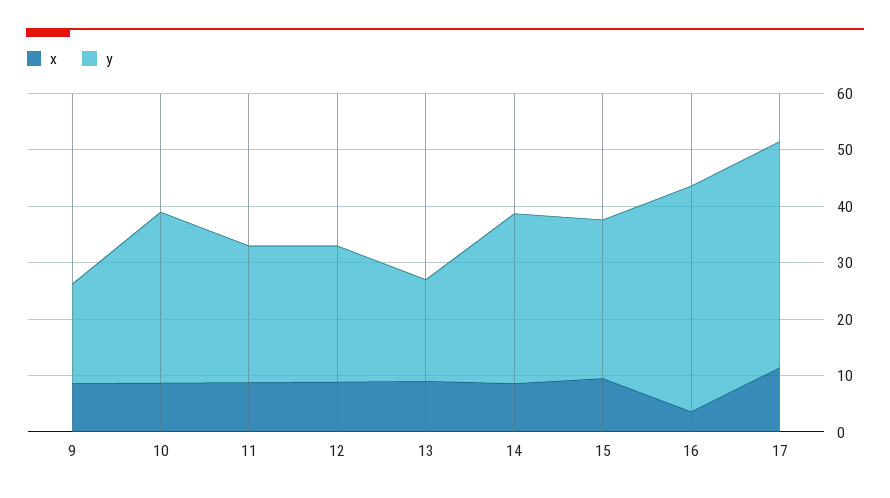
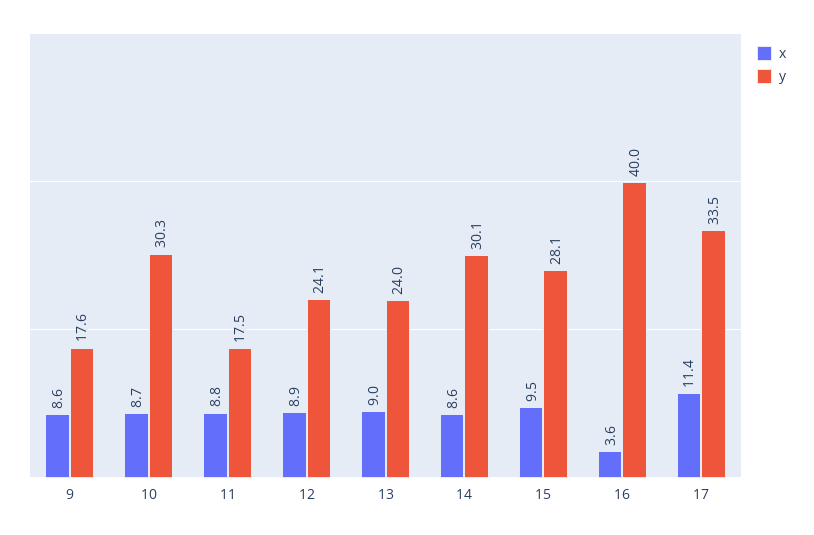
  {
    "x": {
      "9": 8.6,
      "10": 8.7,
      "11": 8.8,
      "12": 8.9,
      "13": 9,
      "14": 8.6,
      "15": 9.5,
      "16": 3.6,
      "17": 11.4
    },
    "y": {
      "9": 17.6,
      "10": 30.3,
-     "11": 24,
+     "11": 17.5,
      "12": 24.1,
-     "13": 18,
+     "13": 24,
      "14": 30.1,
      "15": 28.1,
      "16": 40,
-     "17": 40
+     "17": 33.5
    }
  }

